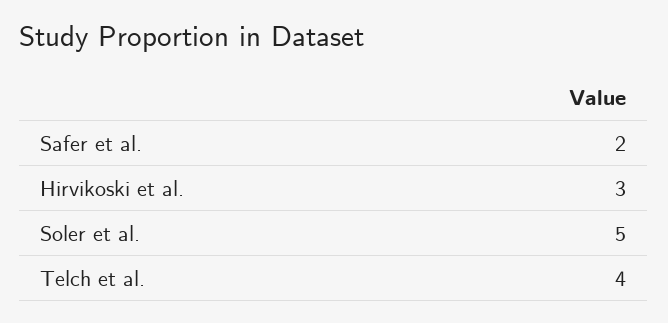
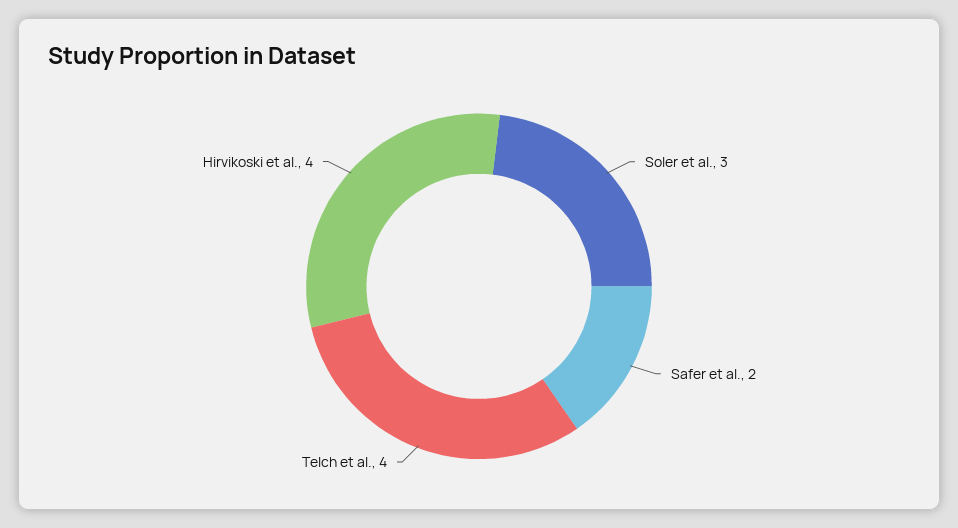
  {
    "Safer et al.": 2,
-   "Hirvikoski et al.": 3,
+   "Hirvikoski et al.": 4,
-   "Soler et al.": 5,
+   "Soler et al.": 3,
    "Telch et al.": 4
  }

